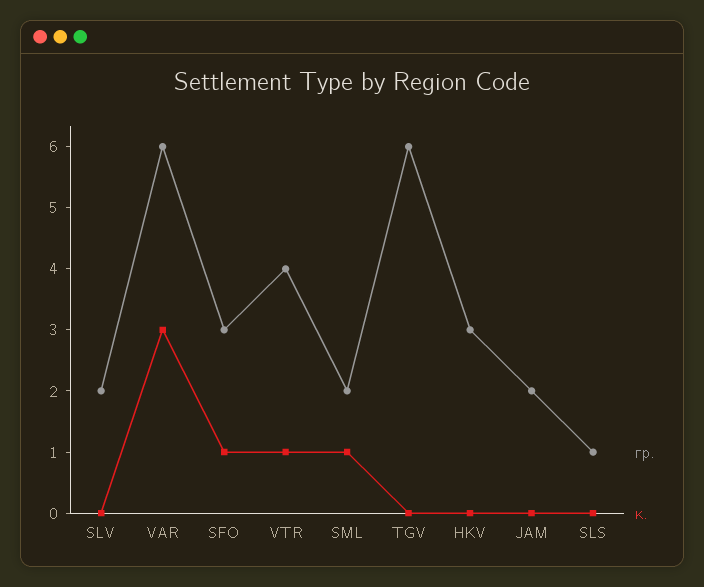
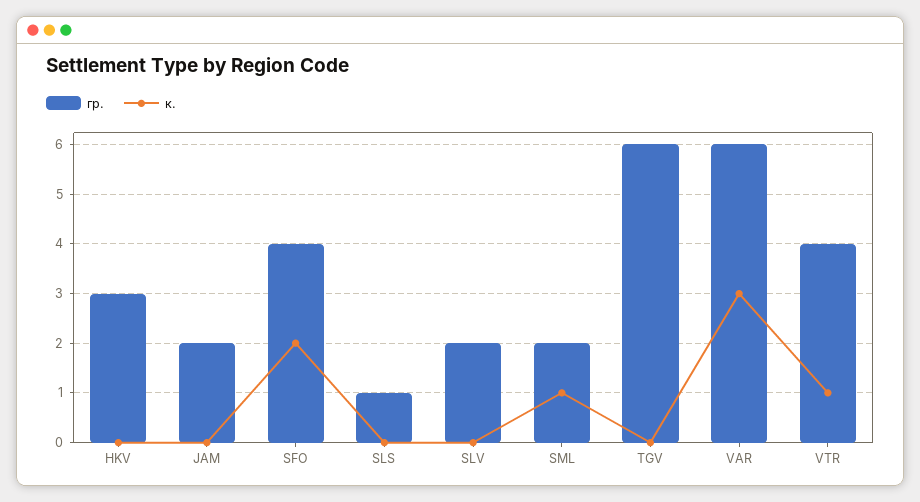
  {
    "гр.": {
      "SLV": 2,
      "VAR": 6,
-     "SFO": 3,
+     "SFO": 4,
      "VTR": 4,
      "SML": 2,
      "TGV": 6,
      "HKV": 3,
      "JAM": 2,
      "SLS": 1
    },
    "к.": {
      "SLV": 0,
      "VAR": 3,
-     "SFO": 1,
+     "SFO": 2,
      "VTR": 1,
      "SML": 1,
      "TGV": 0,
      "HKV": 0,
      "JAM": 0,
      "SLS": 0
    }
  }

